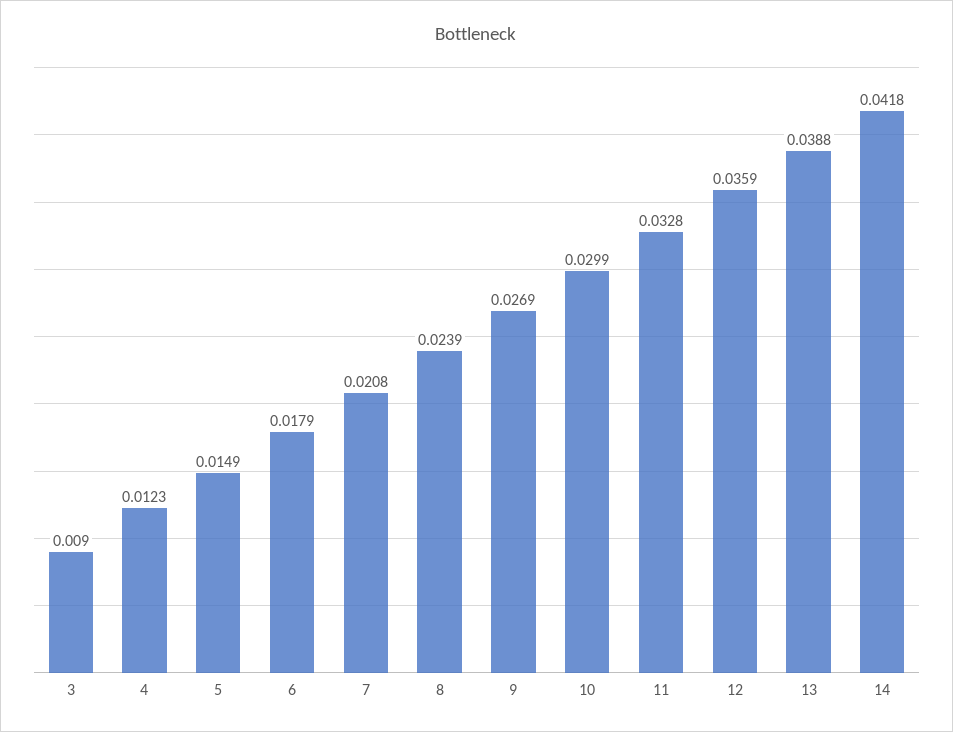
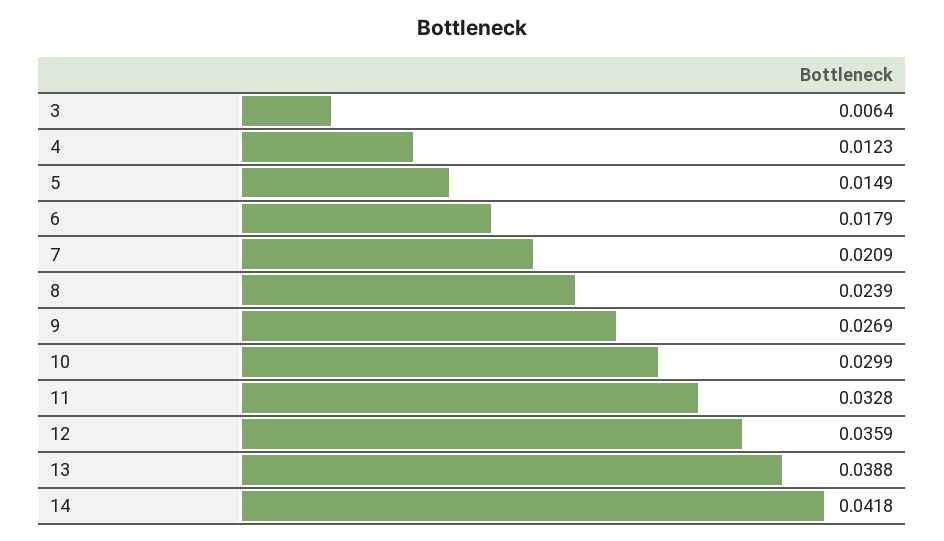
  {
-   "3": 0.009,
+   "3": 0.0064,
    "4": 0.0123,
    "5": 0.0149,
    "6": 0.0179,
-   "7": 0.0208,
+   "7": 0.0209,
    "8": 0.0239,
    "9": 0.0269,
    "10": 0.0299,
    "11": 0.0328,
    "12": 0.0359,
    "13": 0.0388,
    "14": 0.0418
  }

